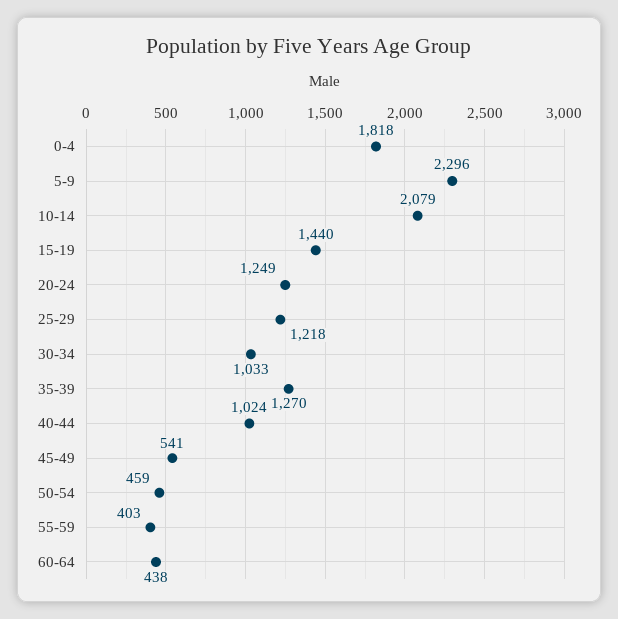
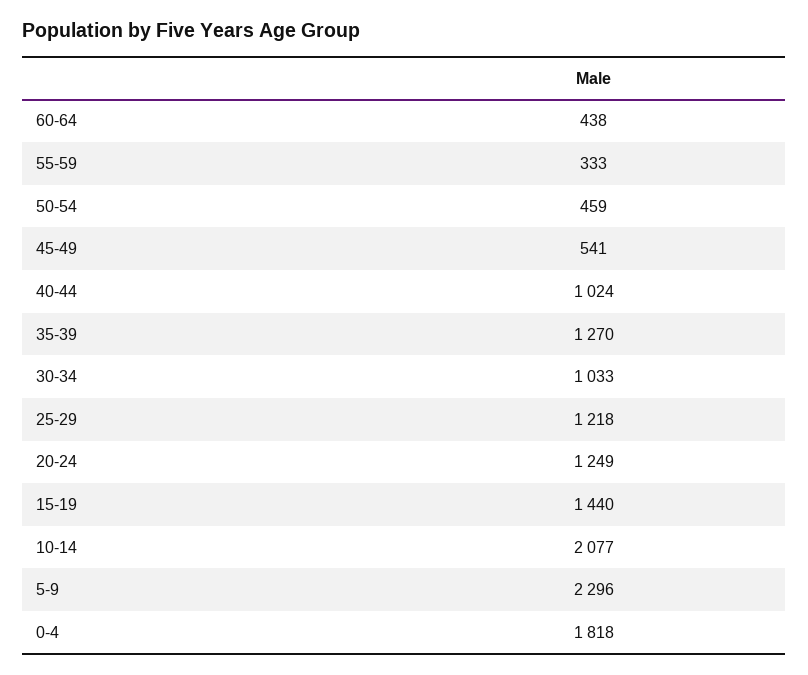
  {
    "0-4": 1818,
    "5-9": 2296,
-   "10-14": 2079,
+   "10-14": 2077,
    "15-19": 1440,
    "20-24": 1249,
    "25-29": 1218,
    "30-34": 1033,
    "35-39": 1270,
    "40-44": 1024,
    "45-49": 541,
    "50-54": 459,
-   "55-59": 403,
+   "55-59": 333,
    "60-64": 438
  }

